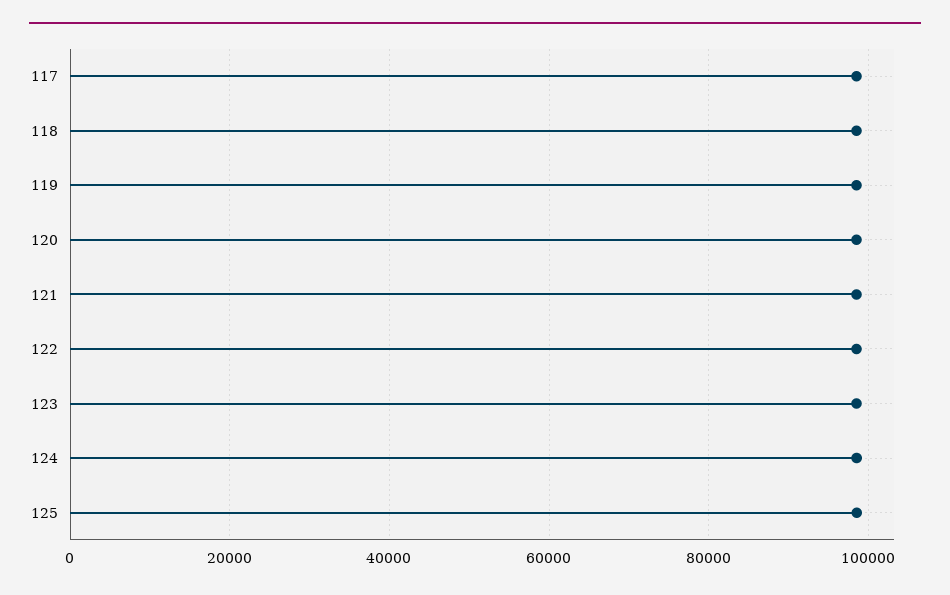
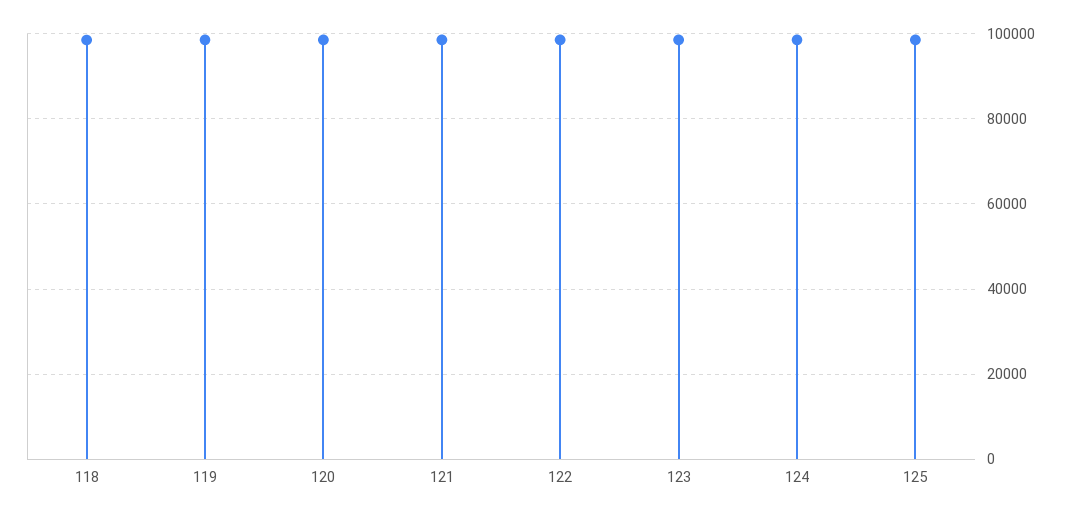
  {
-   "117": 98000,
    "118": 98000,
    "119": 98000,
    "120": 98000,
    "121": 98000,
    "122": 98000,
    "123": 98000,
    "124": 98000,
    "125": 98000
  }

